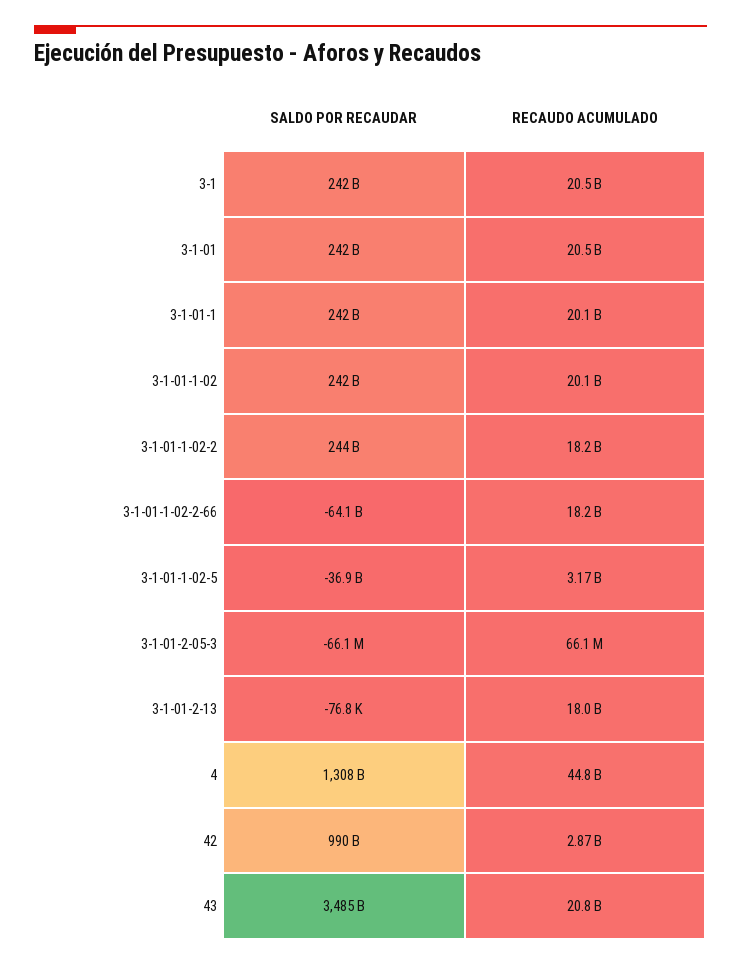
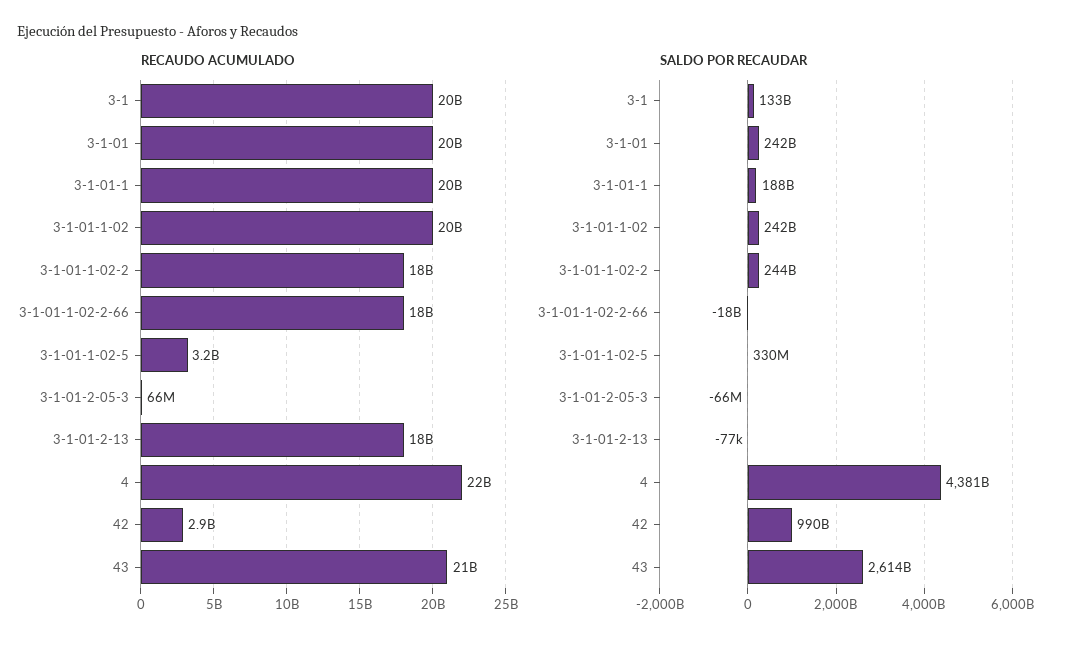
  {
    "SALDO POR RECAUDAR": {
-     "3-1": 242000000000,
+     "3-1": 133000000000,
      "3-1-01": 242000000000,
-     "3-1-01-1": 242000000000,
+     "3-1-01-1": 188000000000,
      "3-1-01-1-02": 242000000000,
      "3-1-01-1-02-2": 244000000000,
-     "3-1-01-1-02-2-66": -64100000000,
+     "3-1-01-1-02-2-66": -18000000000,
-     "3-1-01-1-02-5": -36900000000,
+     "3-1-01-1-02-5": 330000000,
      "3-1-01-2-05-3": -66100000,
      "3-1-01-2-13": -76800,
-     "4": 1308000000000,
+     "4": 4381000000000,
      "42": 990000000000,
-     "43": 3485000000000
+     "43": 2614000000000
    },
    "RECAUDO ACUMULADO": {
      "3-1": 20500000000,
      "3-1-01": 20500000000,
      "3-1-01-1": 20100000000,
      "3-1-01-1-02": 20100000000,
      "3-1-01-1-02-2": 18200000000,
      "3-1-01-1-02-2-66": 18200000000,
      "3-1-01-1-02-5": 3170000000,
      "3-1-01-2-05-3": 66100000,
      "3-1-01-2-13": 18000000000,
-     "4": 44800000000,
+     "4": 22000000000,
      "42": 2870000000,
      "43": 20800000000
    }
  }

